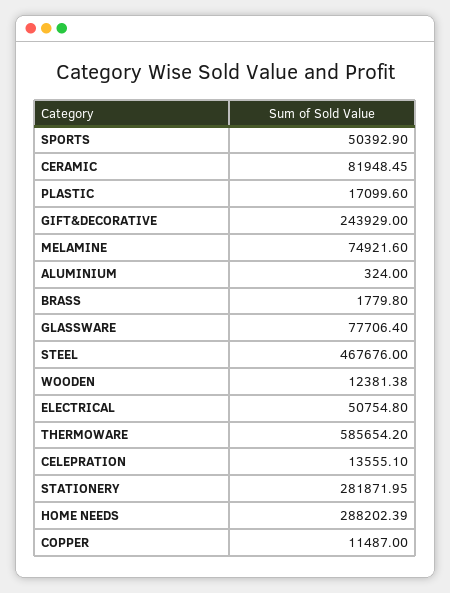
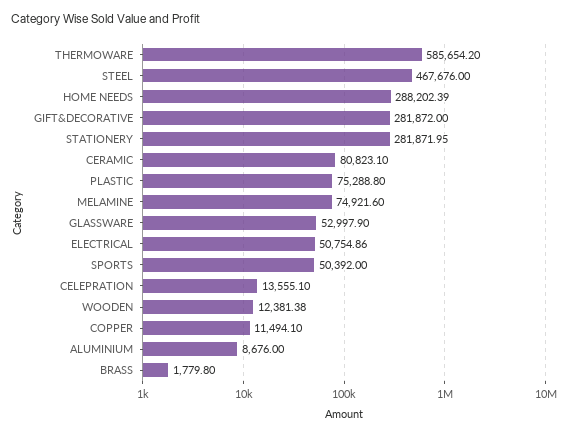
  {
-   "SPORTS": 50392.9,
+   "SPORTS": 50392,
-   "CERAMIC": 81948.45,
+   "CERAMIC": 80823.1,
-   "PLASTIC": 17099.6,
+   "PLASTIC": 75288.8,
-   "GIFT&DECORATIVE": 243929,
+   "GIFT&DECORATIVE": 281872,
    "MELAMINE": 74921.6,
-   "ALUMINIUM": 324,
+   "ALUMINIUM": 8676,
    "BRASS": 1779.8,
-   "GLASSWARE": 77706.4,
+   "GLASSWARE": 52997.9,
    "STEEL": 467676,
    "WOODEN": 12381.38,
-   "ELECTRICAL": 50754.8,
+   "ELECTRICAL": 50754.86,
    "THERMOWARE": 585654.2,
    "CELEPRATION": 13555.1,
    "STATIONERY": 281871.95,
    "HOME NEEDS": 288202.39,
-   "COPPER": 11487
+   "COPPER": 11494.1
  }

